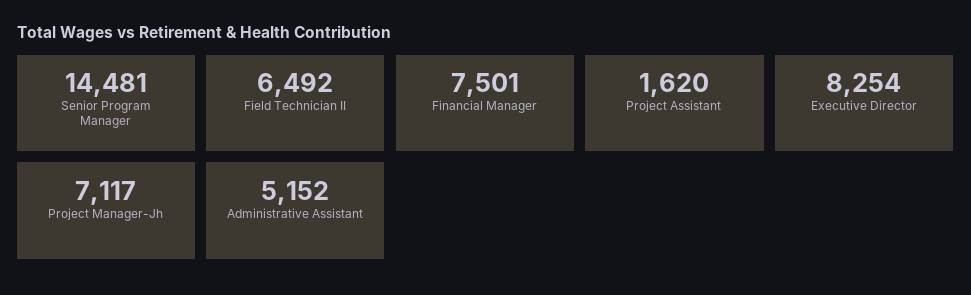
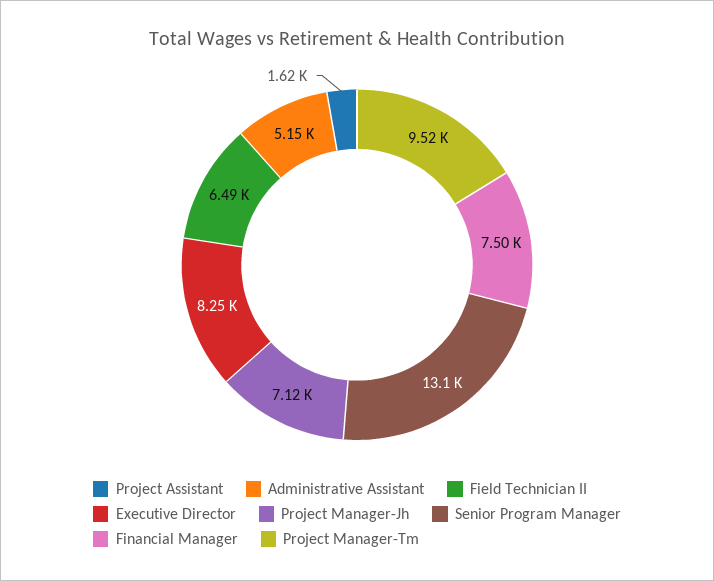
  {
-   "Senior Program Manager": 14481,
+   "Senior Program Manager": 13100,
    "Field Technician II": 6492,
    "Financial Manager": 7501,
    "Project Assistant": 1620,
    "Executive Director": 8254,
    "Project Manager-Jh": 7117,
-   "Administrative Assistant": 5152
+   "Administrative Assistant": 5152,
+   "Project Manager-Tm": 9520
  }

